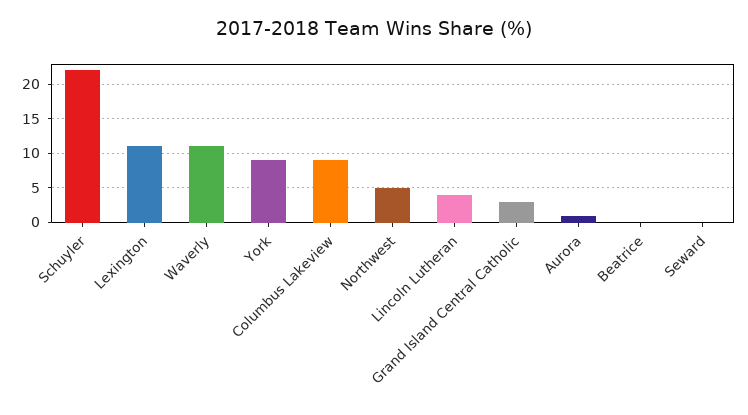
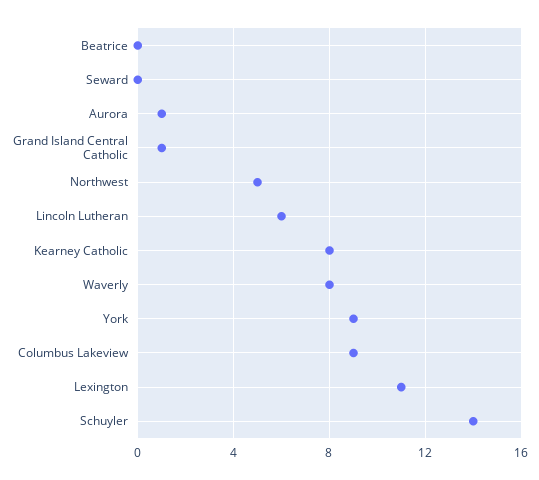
  {
-   "Schuyler": 22,
+   "Schuyler": 14,
    "Lexington": 11,
-   "Waverly": 11,
+   "Waverly": 8,
    "York": 9,
    "Columbus Lakeview": 9,
    "Northwest": 5,
-   "Lincoln Lutheran": 4,
+   "Lincoln Lutheran": 6,
-   "Grand Island Central Catholic": 3,
+   "Grand Island Central Catholic": 1,
    "Aurora": 1,
    "Beatrice": 0,
-   "Seward": 0
+   "Seward": 0,
+   "Kearney Catholic": 8
  }

